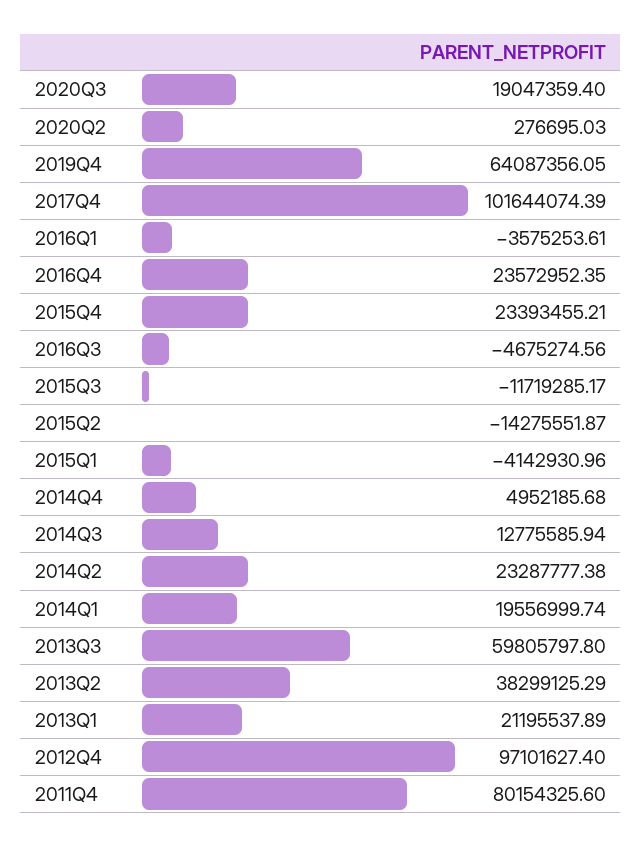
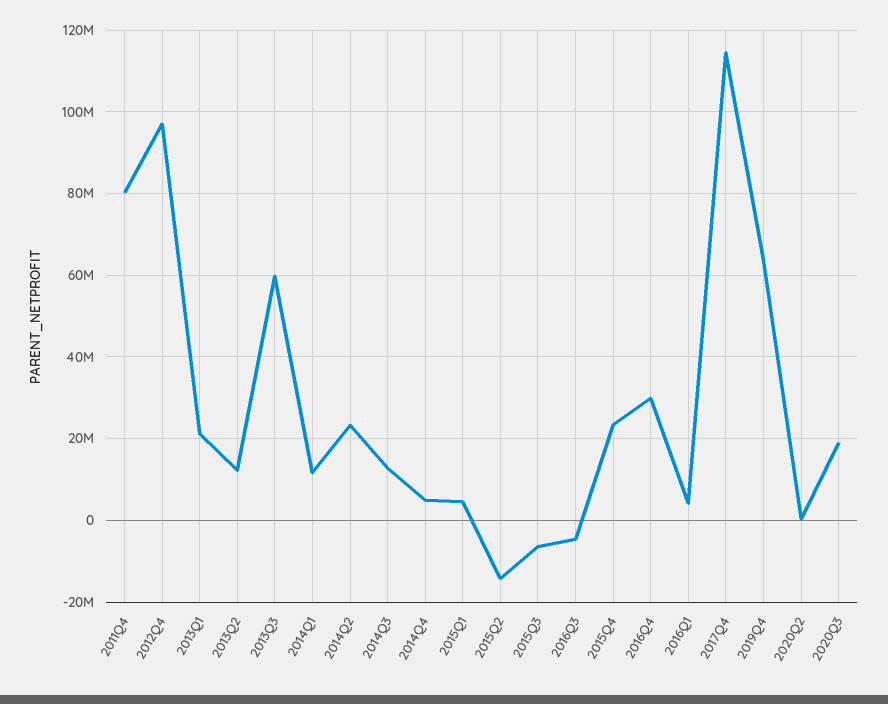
  {
    "2020Q3": 19047359.4,
    "2020Q2": 276695.03,
    "2019Q4": 64087356.05,
-   "2017Q4": 101644074.39,
+   "2017Q4": 114000000,
-   "2016Q1": -3575253.61,
+   "2016Q1": 4000000,
-   "2016Q4": 23572952.35,
+   "2016Q4": 30000000,
    "2015Q4": 23393455.21,
    "2016Q3": -4675274.56,
-   "2015Q3": -11719285.17,
+   "2015Q3": -6000000,
    "2015Q2": -14275551.87,
-   "2015Q1": -4142930.96,
+   "2015Q1": 4000000,
    "2014Q4": 4952185.68,
    "2014Q3": 12775585.94,
    "2014Q2": 23287777.38,
-   "2014Q1": 19556999.74,
+   "2014Q1": 12000000,
    "2013Q3": 59805797.8,
-   "2013Q2": 38299125.29,
+   "2013Q2": 12000000,
    "2013Q1": 21195537.89,
    "2012Q4": 97101627.4,
    "2011Q4": 80154325.6
  }

